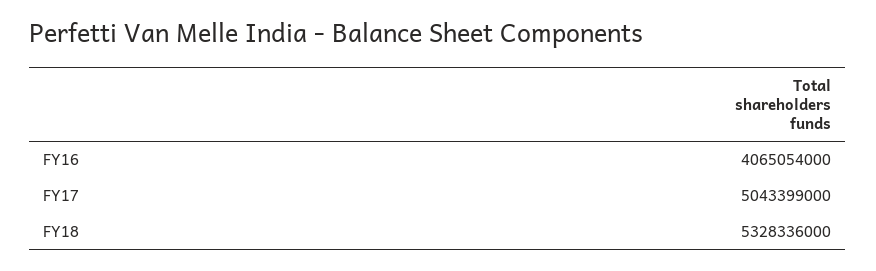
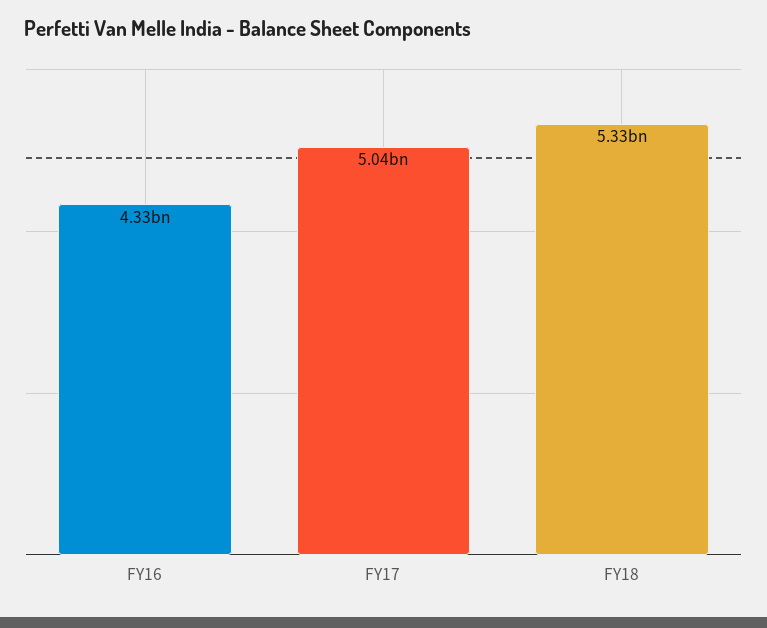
  {
-   "FY16": 4065054000,
+   "FY16": 4330000000,
    "FY17": 5043399000,
    "FY18": 5328336000
  }

